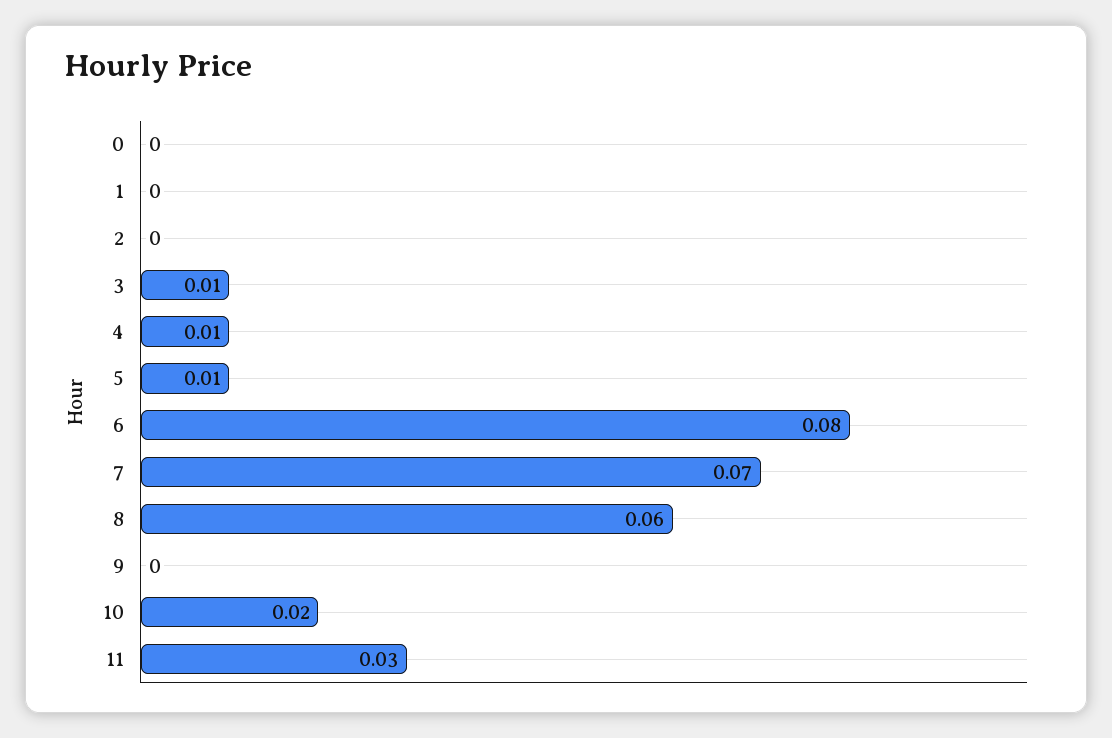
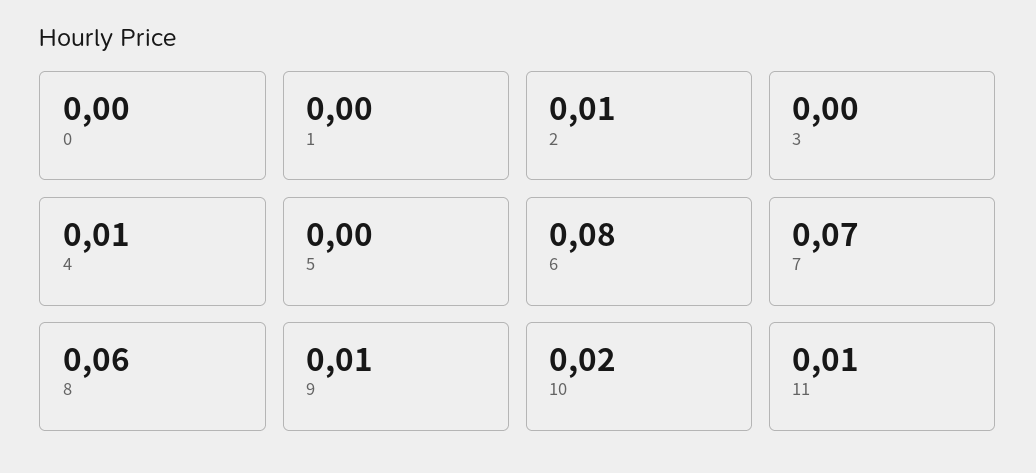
  {
    "0": 0,
    "1": 0,
-   "2": 0,
+   "2": 0.01,
-   "3": 0.01,
+   "3": 0,
    "4": 0.01,
-   "5": 0.01,
+   "5": 0,
    "6": 0.08,
    "7": 0.07,
    "8": 0.06,
-   "9": 0,
+   "9": 0.01,
    "10": 0.02,
-   "11": 0.03
+   "11": 0.01
  }

